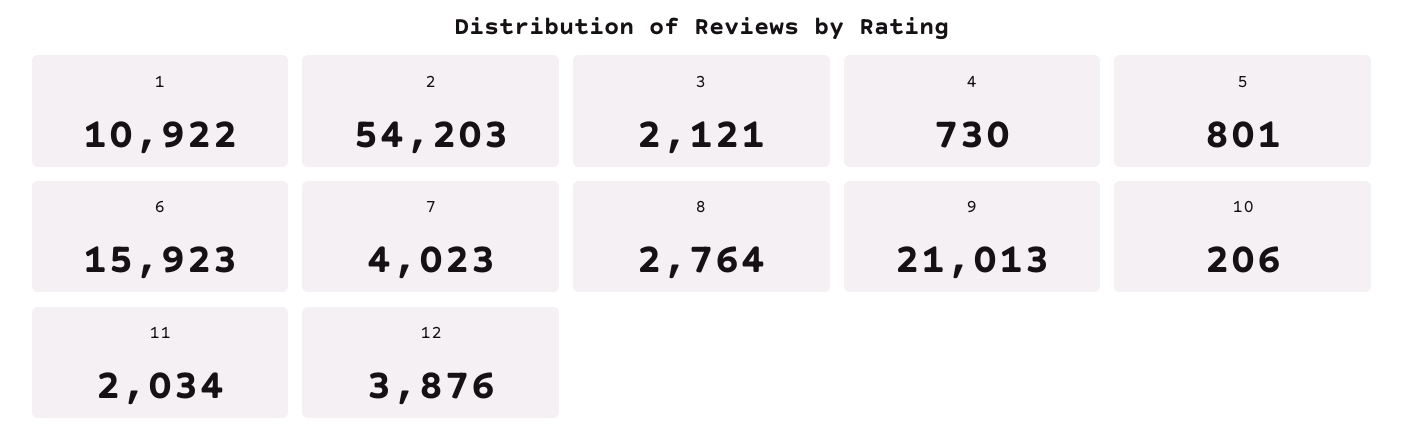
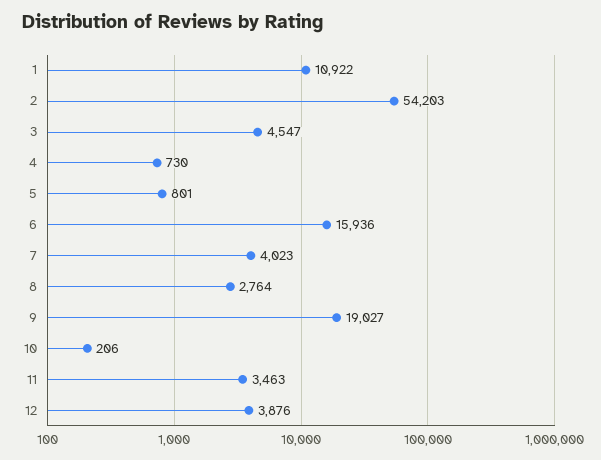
  {
    "1": 10922,
    "2": 54203,
-   "3": 2121,
+   "3": 4547,
    "4": 730,
    "5": 801,
-   "6": 15923,
+   "6": 15936,
    "7": 4023,
    "8": 2764,
-   "9": 21013,
+   "9": 19027,
    "10": 206,
-   "11": 2034,
+   "11": 3463,
    "12": 3876
  }

